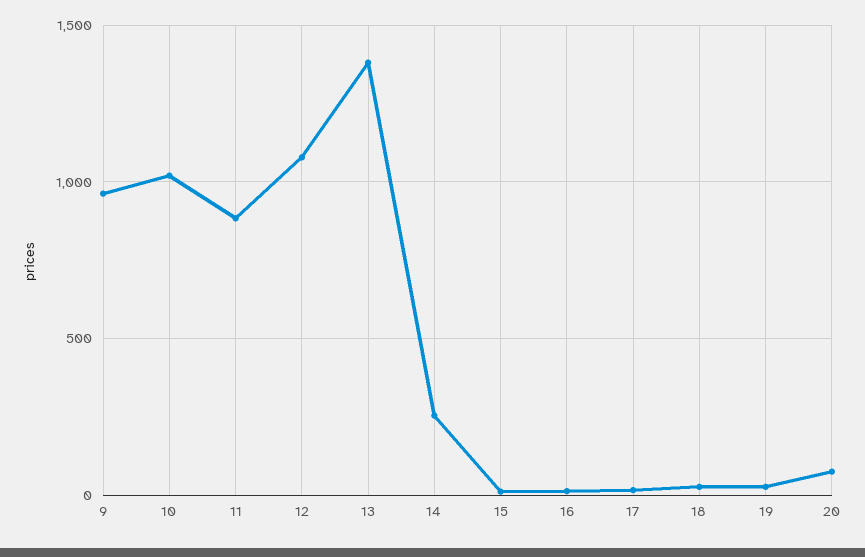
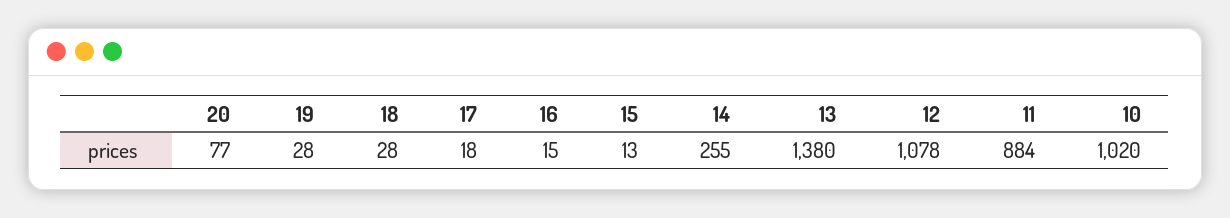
  {
-   "9": 950,
    "10": 1020,
    "11": 884,
    "12": 1078,
    "13": 1380,
    "14": 255,
    "15": 13,
    "16": 15,
    "17": 18,
    "18": 28,
    "19": 28,
    "20": 77
  }

